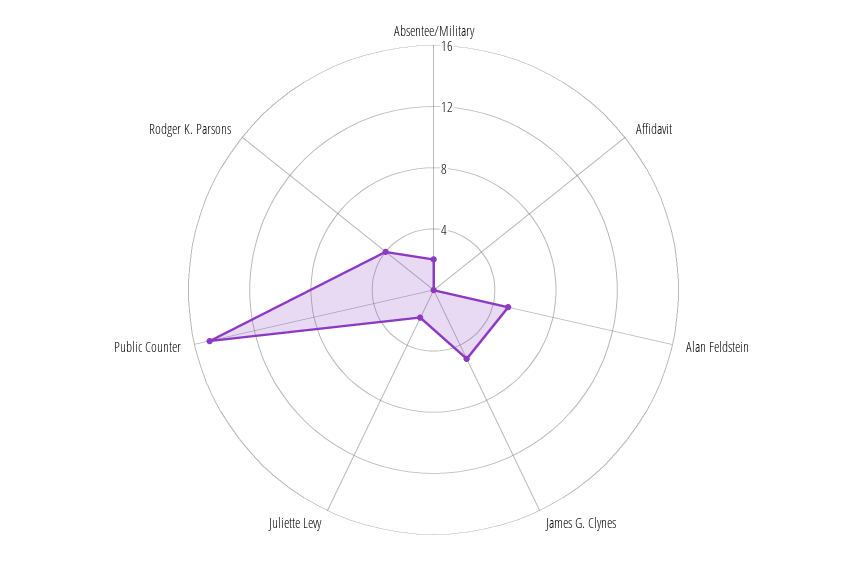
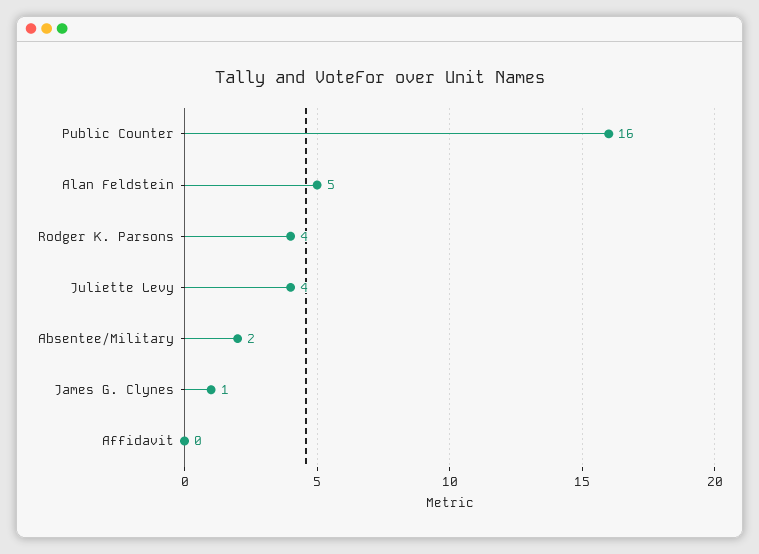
  {
    "Absentee/Military": 2,
    "Affidavit": 0,
    "Alan Feldstein": 5,
-   "James G. Clynes": 5,
+   "James G. Clynes": 1,
-   "Juliette Levy": 2,
+   "Juliette Levy": 4,
-   "Public Counter": 15,
+   "Public Counter": 16,
    "Rodger K. Parsons": 4
  }

